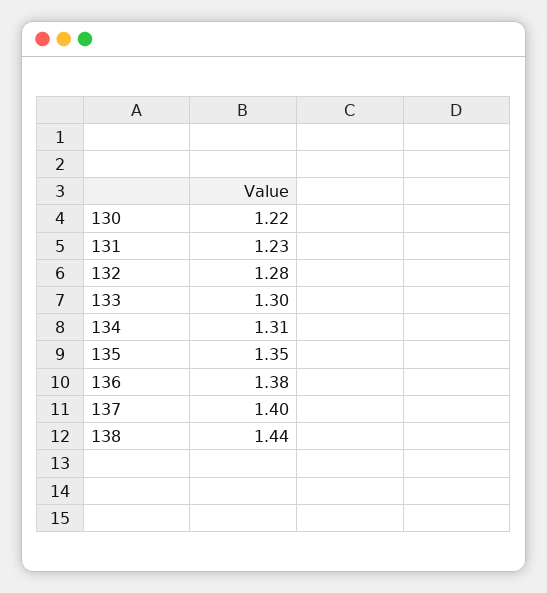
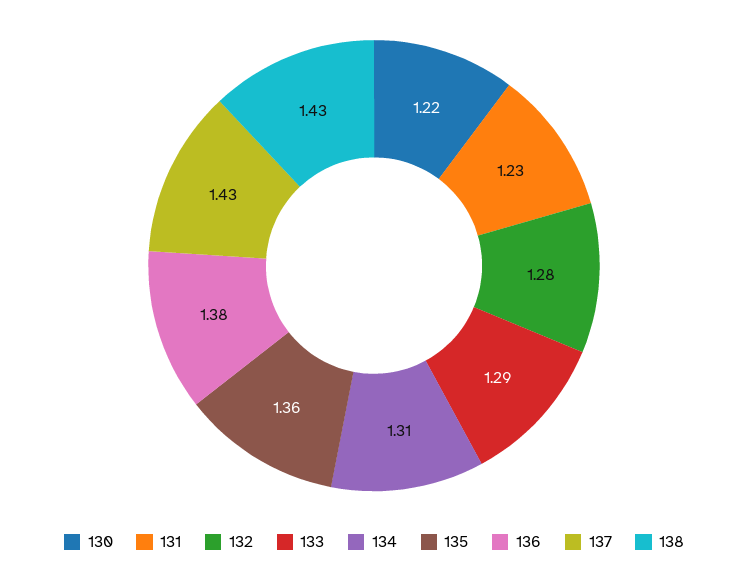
  {
    "130": 1.22,
    "131": 1.23,
    "132": 1.28,
-   "133": 1.3,
+   "133": 1.29,
    "134": 1.31,
-   "135": 1.35,
+   "135": 1.36,
    "136": 1.38,
-   "137": 1.4,
+   "137": 1.43,
-   "138": 1.44
+   "138": 1.43
  }

